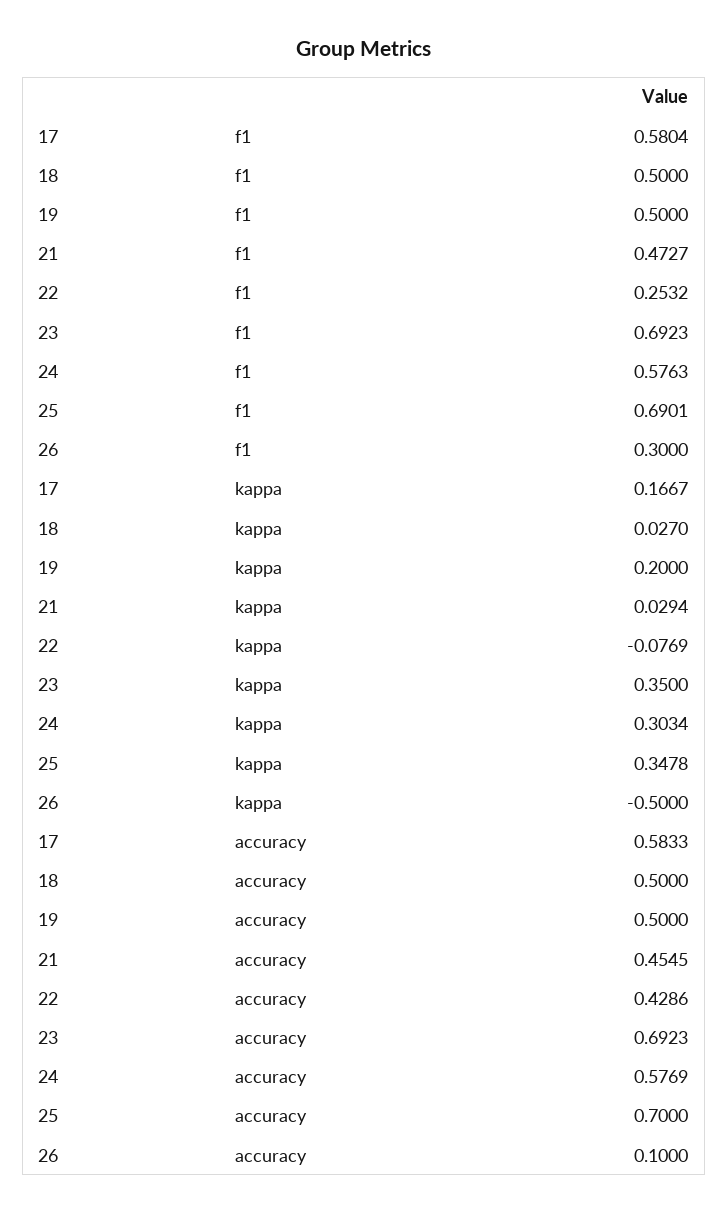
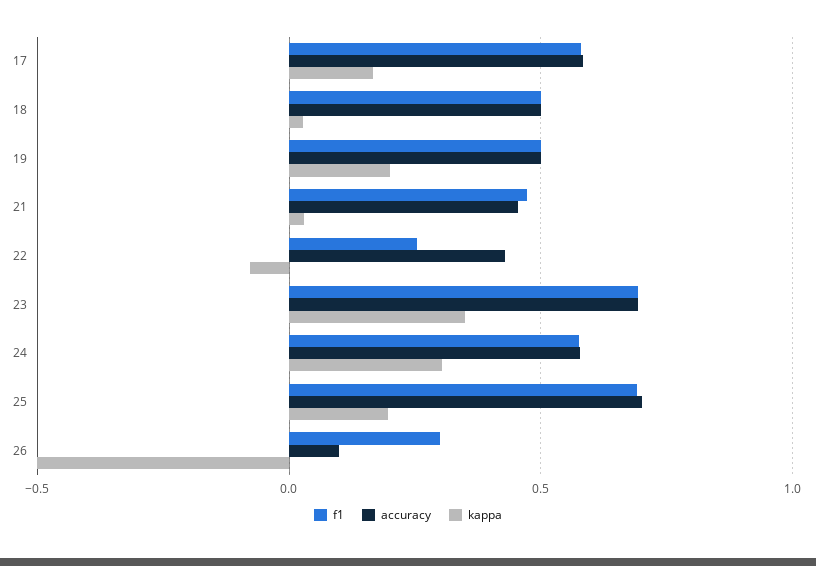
  {
    "f1": {
      "17": 0.5804,
      "18": 0.5,
      "19": 0.5,
      "21": 0.4727,
      "22": 0.2532,
      "23": 0.6923,
      "24": 0.5763,
      "25": 0.6901,
      "26": 0.3
    },
    "kappa": {
      "17": 0.1667,
      "18": 0.027,
      "19": 0.2,
      "21": 0.0294,
      "22": -0.0769,
      "23": 0.35,
      "24": 0.3034,
-     "25": 0.3478,
+     "25": 0.2,
      "26": -0.5
    },
    "accuracy": {
      "17": 0.5833,
      "18": 0.5,
      "19": 0.5,
      "21": 0.4545,
      "22": 0.4286,
      "23": 0.6923,
      "24": 0.5769,
      "25": 0.7,
      "26": 0.1
    }
  }

